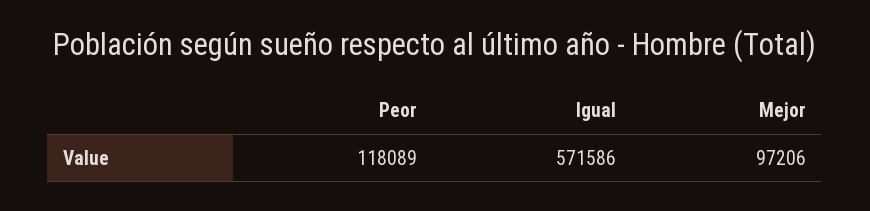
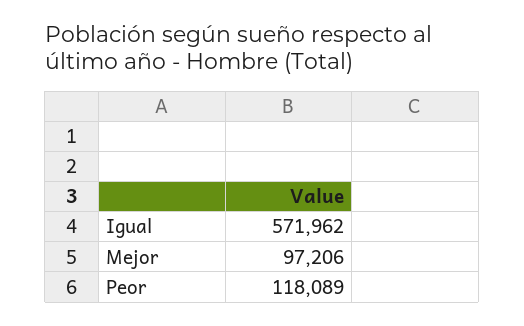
  {
    "Peor": 118089,
-   "Igual": 571586,
+   "Igual": 571962,
    "Mejor": 97206
  }

